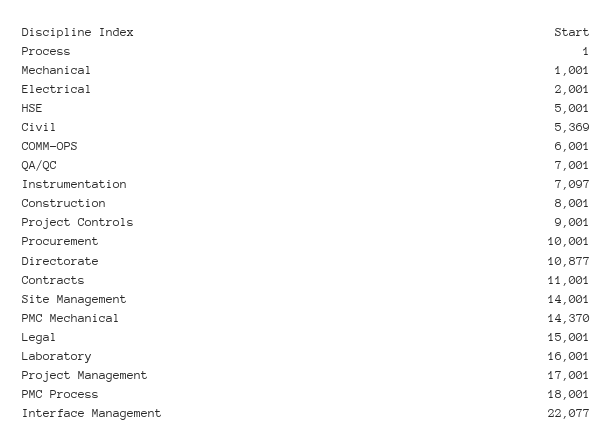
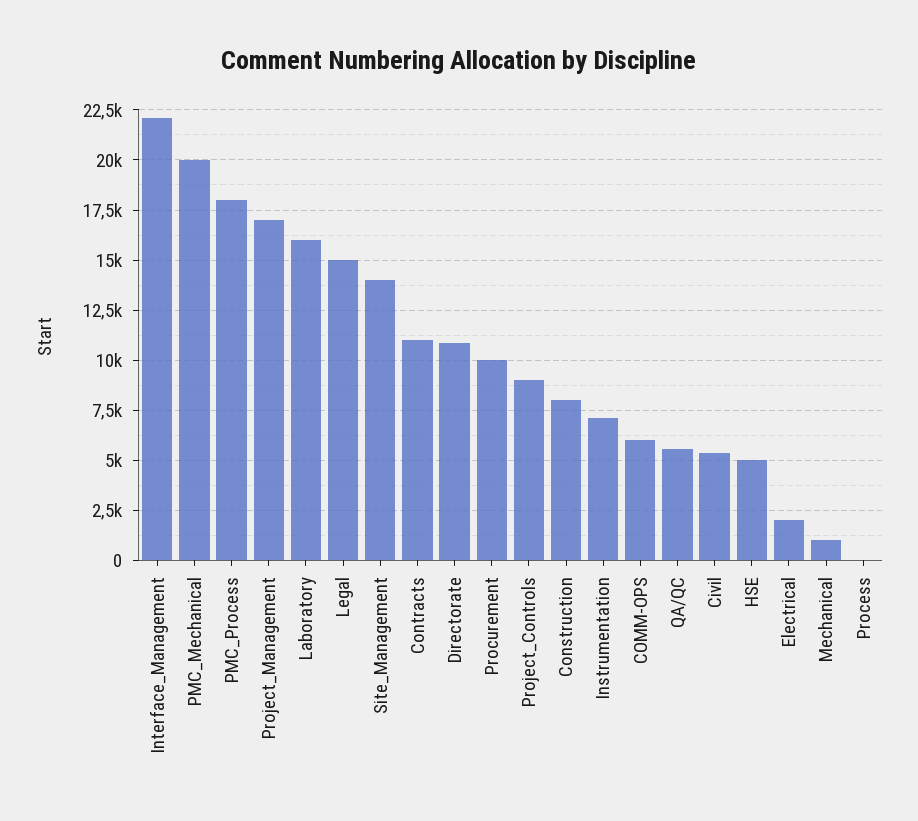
  {
    "Process": 1,
    "Mechanical": 1001,
    "Electrical": 2001,
    "HSE": 5001,
    "Civil": 5369,
    "COMM-OPS": 6001,
-   "QA/QC": 7001,
+   "QA/QC": 5500,
    "Instrumentation": 7097,
    "Construction": 8001,
    "Project Controls": 9001,
    "Procurement": 10001,
    "Directorate": 10877,
    "Contracts": 11001,
    "Site Management": 14001,
-   "PMC Mechanical": 14370,
+   "PMC Mechanical": 20000,
    "Legal": 15001,
    "Laboratory": 16001,
    "Project Management": 17001,
    "PMC Process": 18001,
    "Interface Management": 22077
  }

